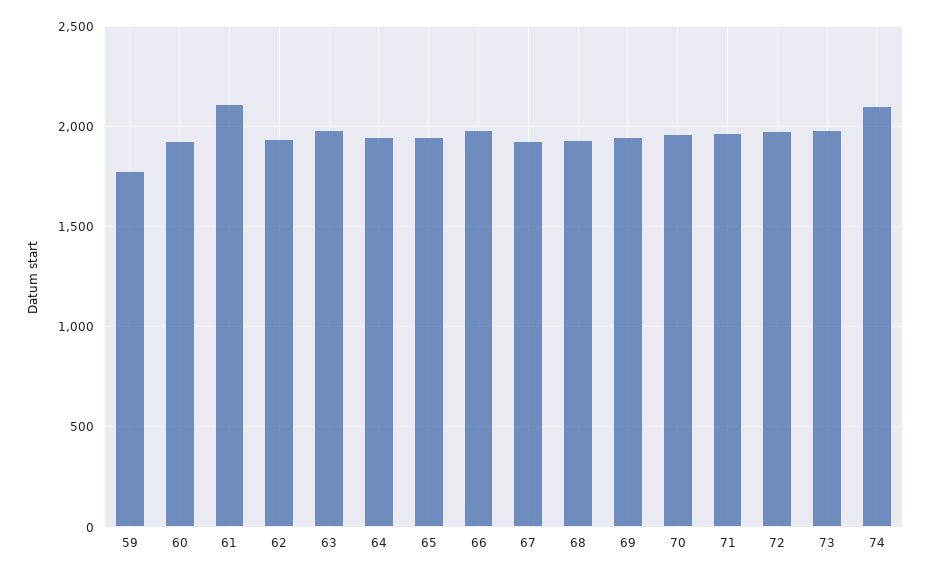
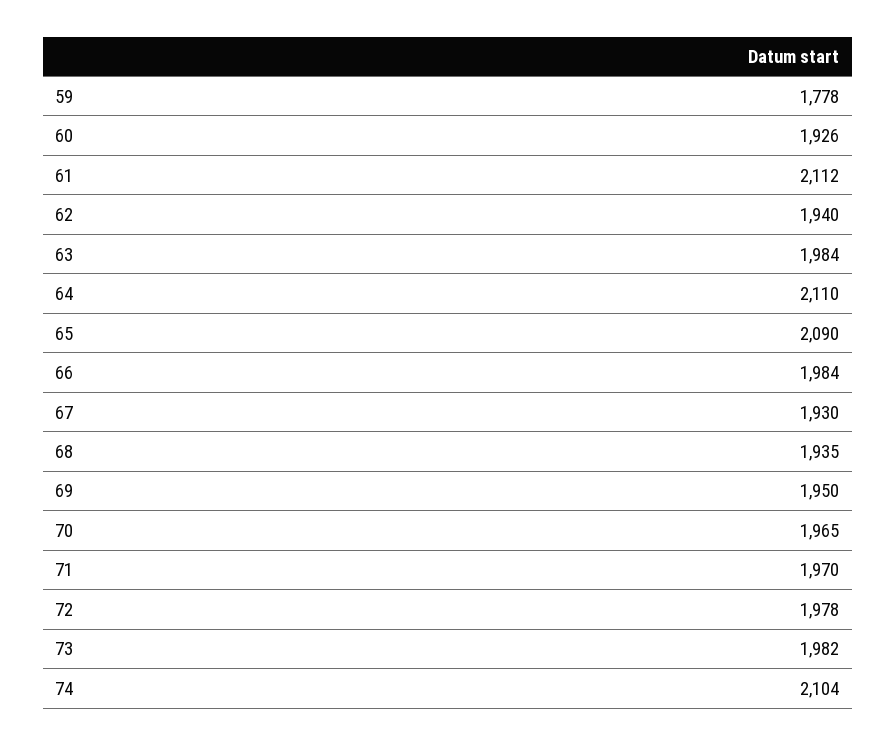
  {
    "59": 1778,
    "60": 1926,
    "61": 2112,
    "62": 1940,
    "63": 1984,
-   "64": 1950,
+   "64": 2110,
-   "65": 1950,
+   "65": 2090,
    "66": 1984,
    "67": 1930,
    "68": 1935,
    "69": 1950,
    "70": 1965,
    "71": 1970,
    "72": 1978,
    "73": 1982,
    "74": 2104
  }

